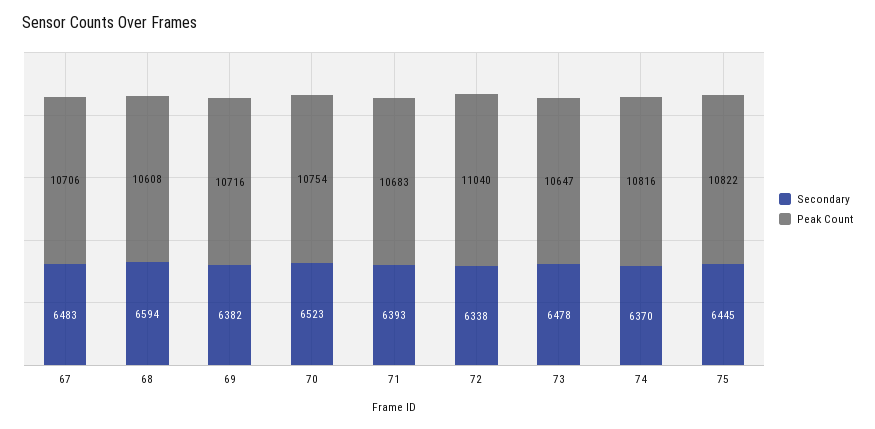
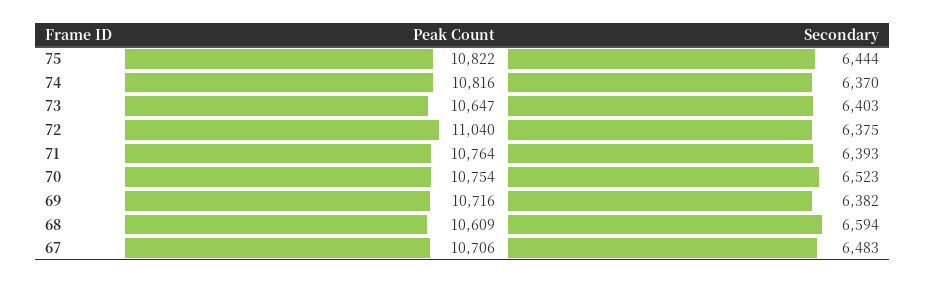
  {
    "Secondary": {
      "67": 6483,
      "68": 6594,
      "69": 6382,
      "70": 6523,
      "71": 6393,
-     "72": 6338,
+     "72": 6375,
-     "73": 6478,
+     "73": 6403,
      "74": 6370,
-     "75": 6445
+     "75": 6444
    },
    "Peak Count": {
      "67": 10706,
-     "68": 10608,
+     "68": 10609,
      "69": 10716,
      "70": 10754,
-     "71": 10683,
+     "71": 10764,
      "72": 11040,
      "73": 10647,
      "74": 10816,
      "75": 10822
    }
  }

